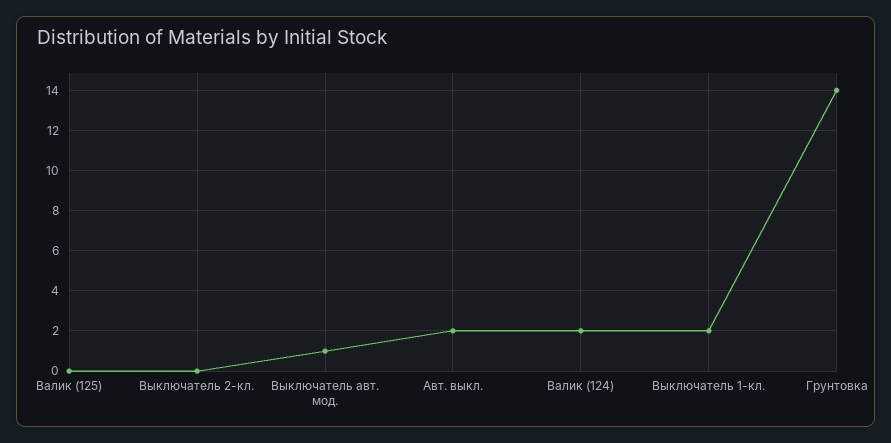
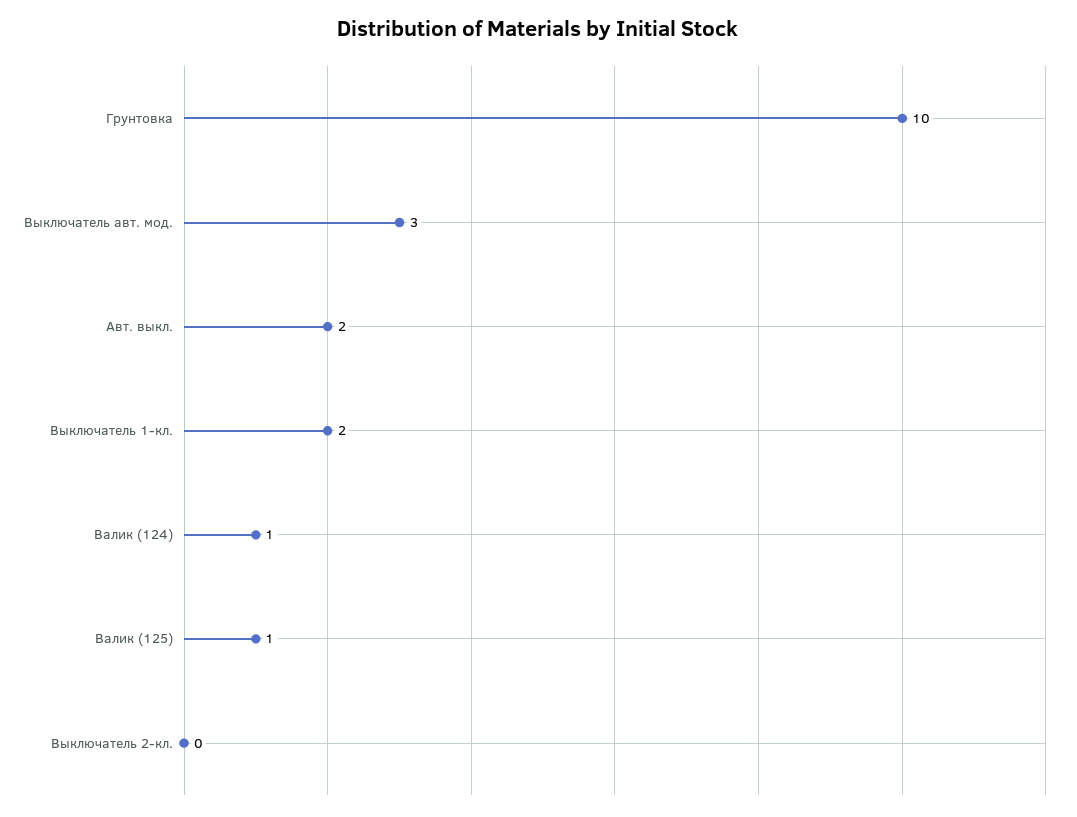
  {
-   "Валик (125)": 0,
+   "Валик (125)": 1,
    "Выключатель 2-кл.": 0,
-   "Выключатель авт. мод.": 1,
+   "Выключатель авт. мод.": 3,
    "Авт. выкл.": 2,
-   "Валик (124)": 2,
+   "Валик (124)": 1,
    "Выключатель 1-кл.": 2,
-   "Грунтовка": 14
+   "Грунтовка": 10
  }

